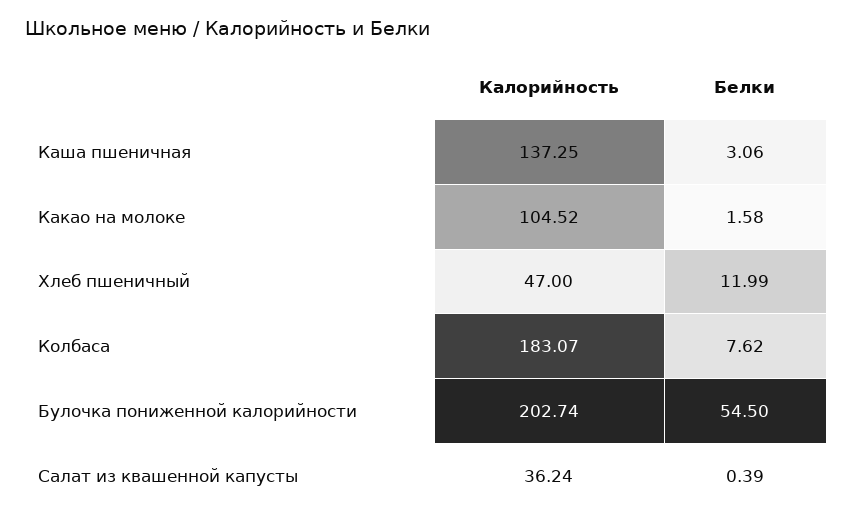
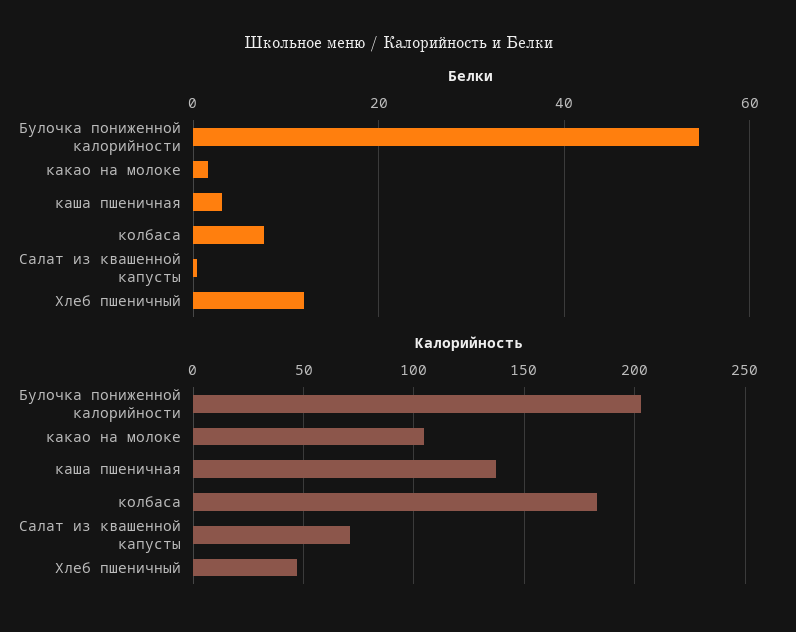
  {
    "Калорийность": {
      "Каша пшеничная": 137.25,
      "Какао на молоке": 104.52,
      "Хлеб пшеничный": 47,
      "Колбаса": 183.07,
      "Булочка пониженной калорийности": 202.74,
-     "Салат из квашенной капусты": 36.24
+     "Салат из квашенной капусты": 70
    },
    "Белки": {
      "Каша пшеничная": 3.06,
      "Какао на молоке": 1.58,
      "Хлеб пшеничный": 11.99,
      "Колбаса": 7.62,
      "Булочка пониженной калорийности": 54.5,
      "Салат из квашенной капусты": 0.39
    }
  }

